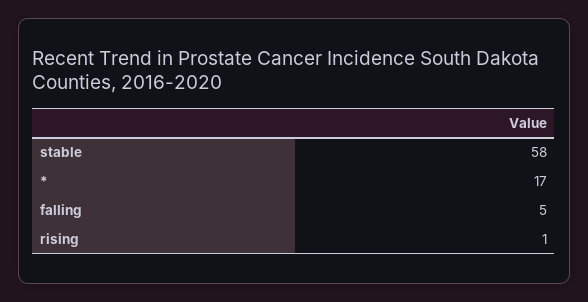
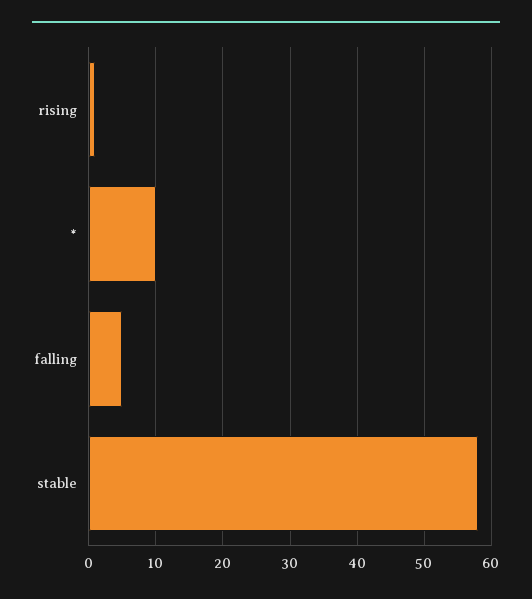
  {
    "stable": 58,
-   "*": 17,
+   "*": 10,
    "falling": 5,
    "rising": 1
  }

